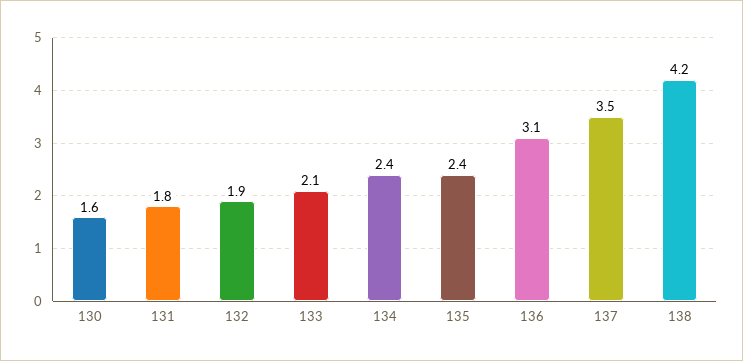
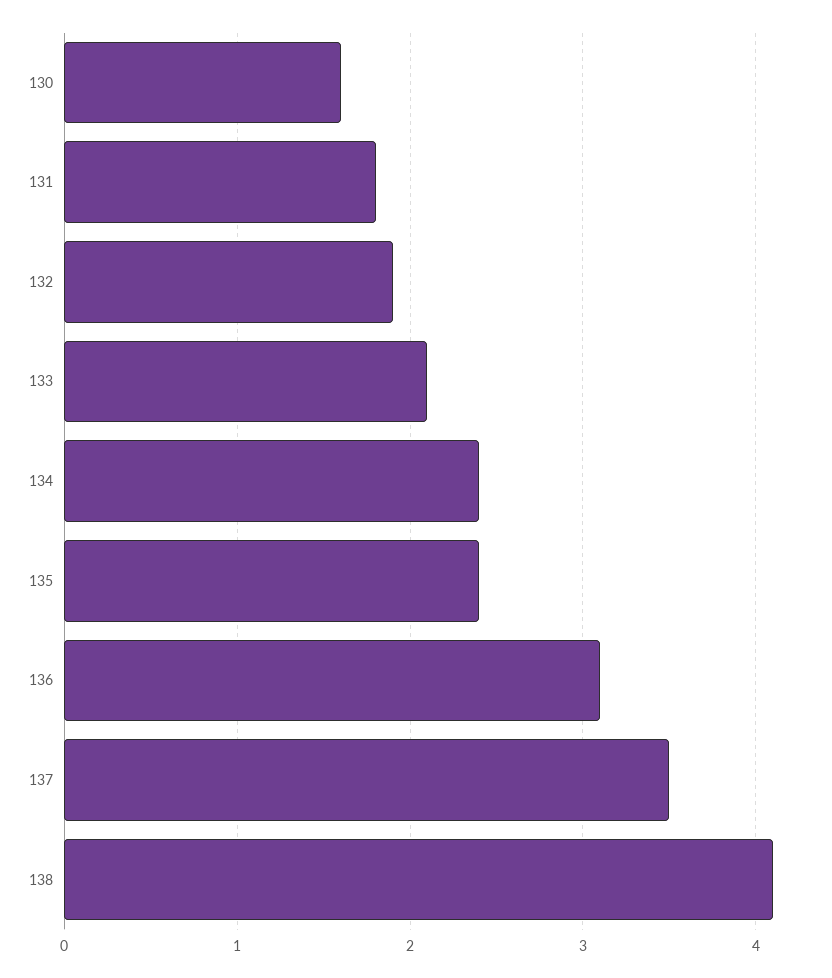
  {
    "130": 1.6,
    "131": 1.8,
    "132": 1.9,
    "133": 2.1,
    "134": 2.4,
    "135": 2.4,
    "136": 3.1,
    "137": 3.5,
-   "138": 4.2
+   "138": 4.1
  }

